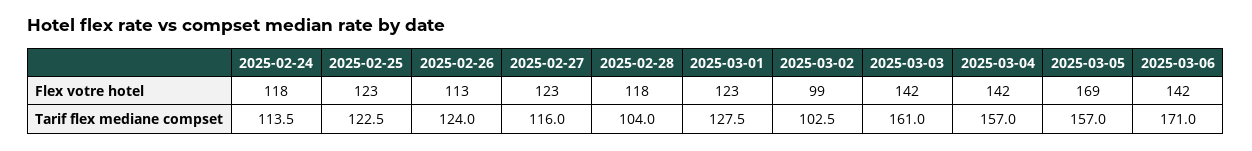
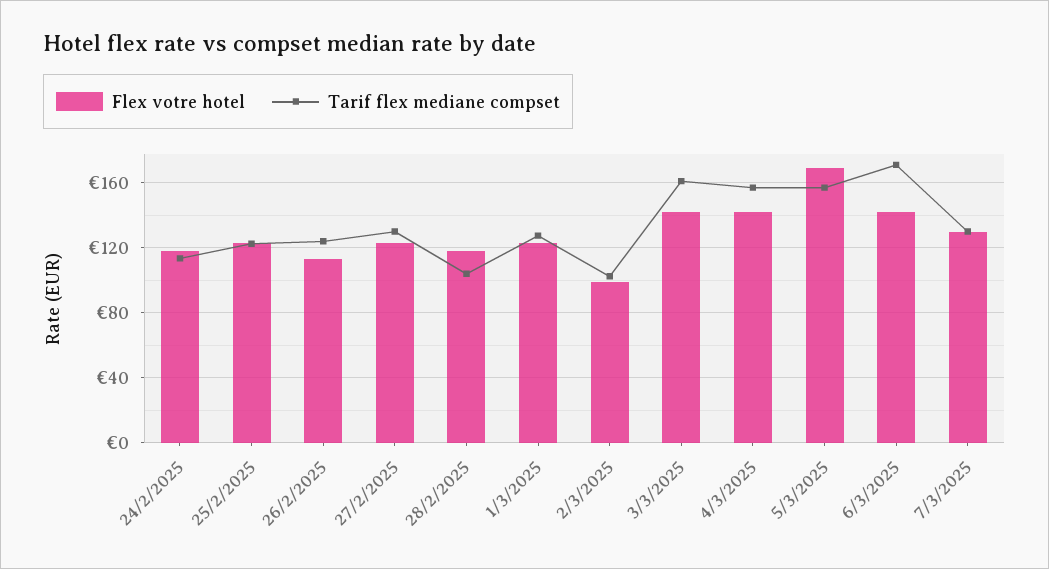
  {
    "Flex votre hotel": {
      "2025-02-24": 118,
      "2025-02-25": 123,
      "2025-02-26": 113,
      "2025-02-27": 123,
      "2025-02-28": 118,
      "2025-03-01": 123,
      "2025-03-02": 99,
      "2025-03-03": 142,
      "2025-03-04": 142,
      "2025-03-05": 169,
-     "2025-03-06": 142
+     "2025-03-06": 142,
+     "7/3/2025": 130
    },
    "Tarif flex mediane compset": {
      "2025-02-24": 113.5,
      "2025-02-25": 122.5,
      "2025-02-26": 124,
-     "2025-02-27": 116,
+     "2025-02-27": 130,
      "2025-02-28": 104,
      "2025-03-01": 127.5,
      "2025-03-02": 102.5,
      "2025-03-03": 161,
      "2025-03-04": 157,
      "2025-03-05": 157,
-     "2025-03-06": 171
+     "2025-03-06": 171,
+     "7/3/2025": 130
    }
  }

